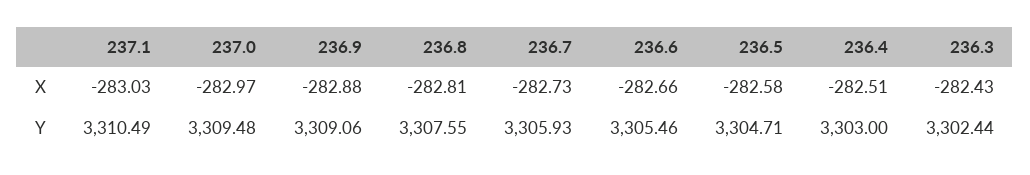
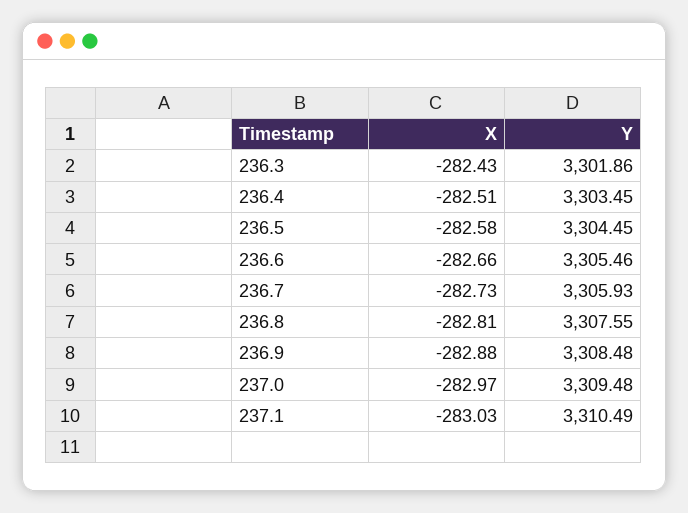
  {
    "237.1": {
      "X": -283.03,
      "Y": 3310.49
    },
    "237.0": {
      "X": -282.97,
      "Y": 3309.48
    },
    "236.9": {
      "X": -282.88,
-     "Y": 3309.06
+     "Y": 3308.48
    },
    "236.8": {
      "X": -282.81,
      "Y": 3307.55
    },
    "236.7": {
      "X": -282.73,
      "Y": 3305.93
    },
    "236.6": {
      "X": -282.66,
      "Y": 3305.46
    },
    "236.5": {
      "X": -282.58,
-     "Y": 3304.71
+     "Y": 3304.45
    },
    "236.4": {
      "X": -282.51,
-     "Y": 3303
+     "Y": 3303.45
    },
    "236.3": {
      "X": -282.43,
-     "Y": 3302.44
+     "Y": 3301.86
    }
  }

